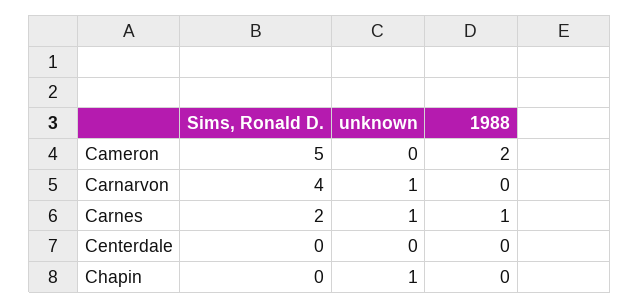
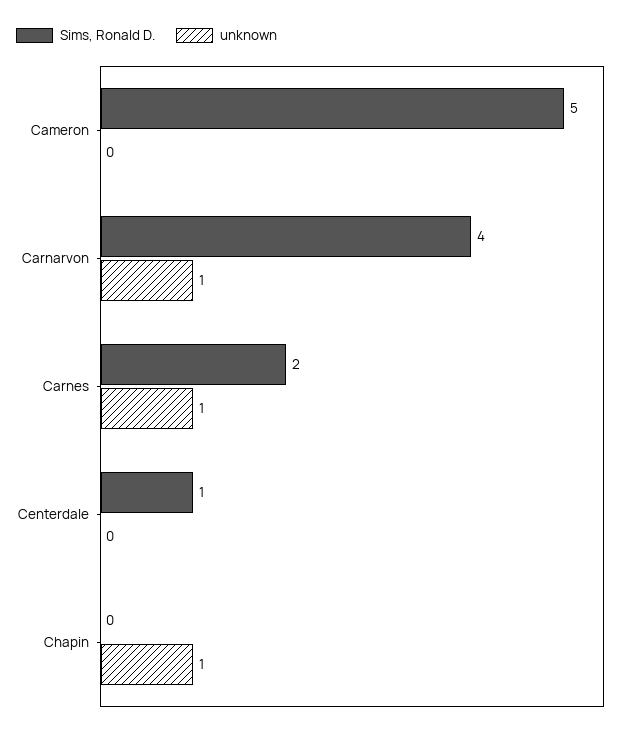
  {
    "Sims, Ronald D.": {
      "Cameron": 5,
      "Carnarvon": 4,
      "Carnes": 2,
-     "Centerdale": 0,
+     "Centerdale": 1,
      "Chapin": 0
    },
    "unknown": {
      "Cameron": 0,
      "Carnarvon": 1,
      "Carnes": 1,
      "Centerdale": 0,
      "Chapin": 1
-   },
+   }
-   "1988": {
-     "Cameron": 2,
-     "Carnarvon": 0,
-     "Carnes": 1,
-     "Centerdale": 0,
-     "Chapin": 0
-   }
  }

